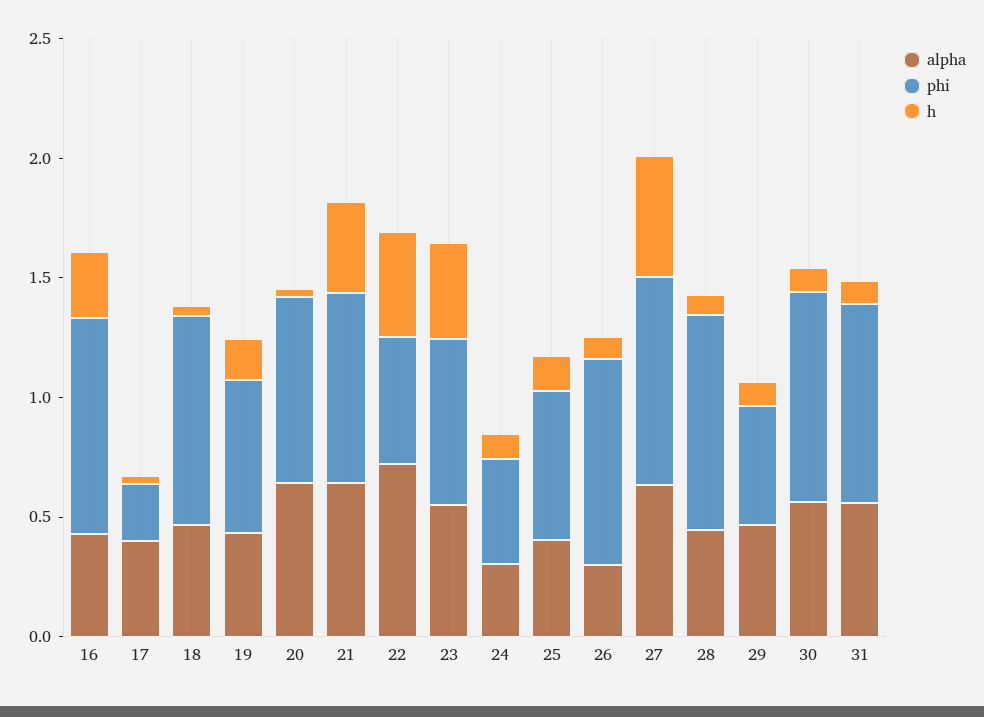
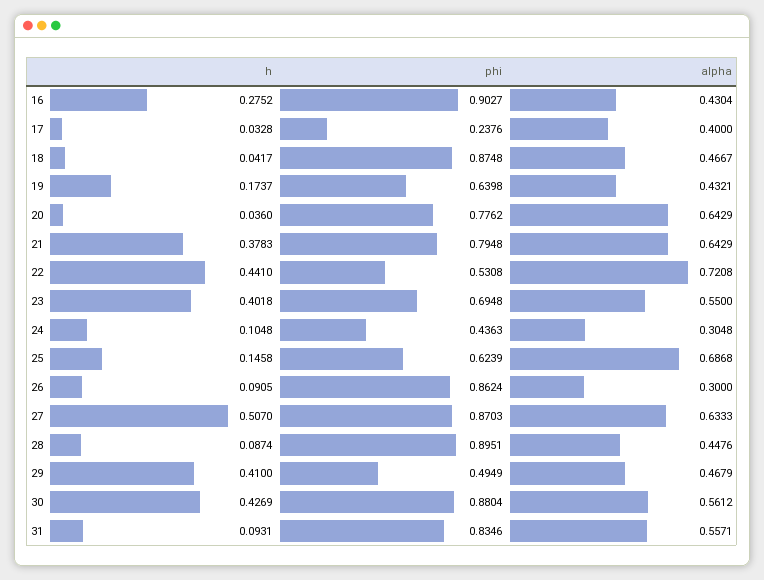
  {
    "alpha": {
      "16": 0.4304,
      "17": 0.4,
      "18": 0.4667,
      "19": 0.4321,
      "20": 0.6429,
      "21": 0.6429,
      "22": 0.7208,
      "23": 0.55,
      "24": 0.3048,
-     "25": 0.4,
+     "25": 0.6868,
      "26": 0.3,
      "27": 0.6333,
      "28": 0.4476,
      "29": 0.4679,
      "30": 0.5612,
      "31": 0.5571
    },
    "phi": {
      "16": 0.9027,
      "17": 0.2376,
      "18": 0.8748,
      "19": 0.6398,
      "20": 0.7762,
      "21": 0.7948,
      "22": 0.5308,
      "23": 0.6948,
      "24": 0.4363,
      "25": 0.6239,
      "26": 0.8624,
      "27": 0.8703,
      "28": 0.8951,
      "29": 0.4949,
      "30": 0.8804,
      "31": 0.8346
    },
    "h": {
      "16": 0.2752,
      "17": 0.0328,
      "18": 0.0417,
      "19": 0.1737,
      "20": 0.036,
      "21": 0.3783,
      "22": 0.441,
      "23": 0.4018,
      "24": 0.1048,
      "25": 0.1458,
      "26": 0.0905,
      "27": 0.507,
      "28": 0.0874,
-     "29": 0.1,
+     "29": 0.41,
-     "30": 0.1,
+     "30": 0.4269,
      "31": 0.0931
    }
  }

